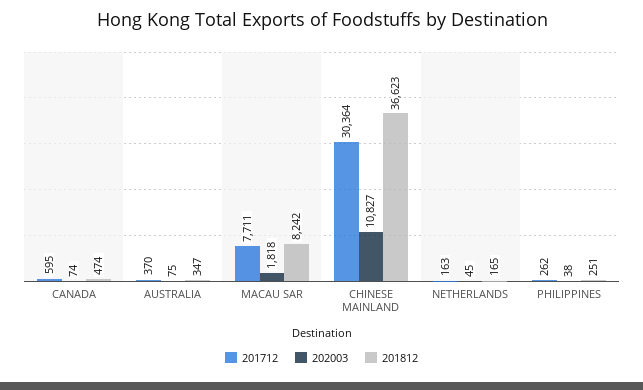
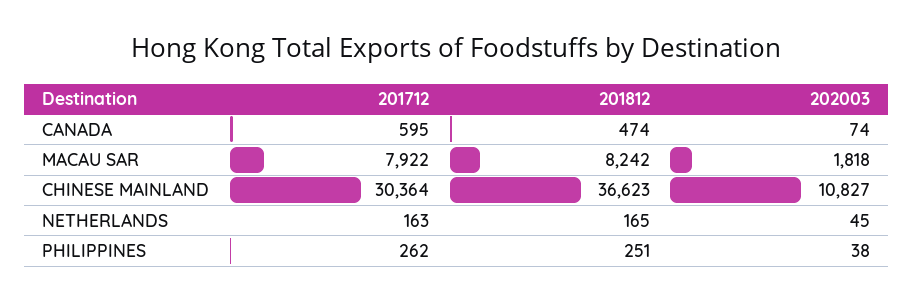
  {
    "201712": {
      "CANADA": 595,
-     "AUSTRALIA": 370,
-     "MACAU SAR": 7711,
+     "MACAU SAR": 7922,
      "CHINESE MAINLAND": 30364,
      "NETHERLANDS": 163,
      "PHILIPPINES": 262
    },
    "202003": {
      "CANADA": 74,
-     "AUSTRALIA": 75,
      "MACAU SAR": 1818,
      "CHINESE MAINLAND": 10827,
      "NETHERLANDS": 45,
      "PHILIPPINES": 38
    },
    "201812": {
      "CANADA": 474,
-     "AUSTRALIA": 347,
      "MACAU SAR": 8242,
      "CHINESE MAINLAND": 36623,
      "NETHERLANDS": 165,
      "PHILIPPINES": 251
    }
  }

